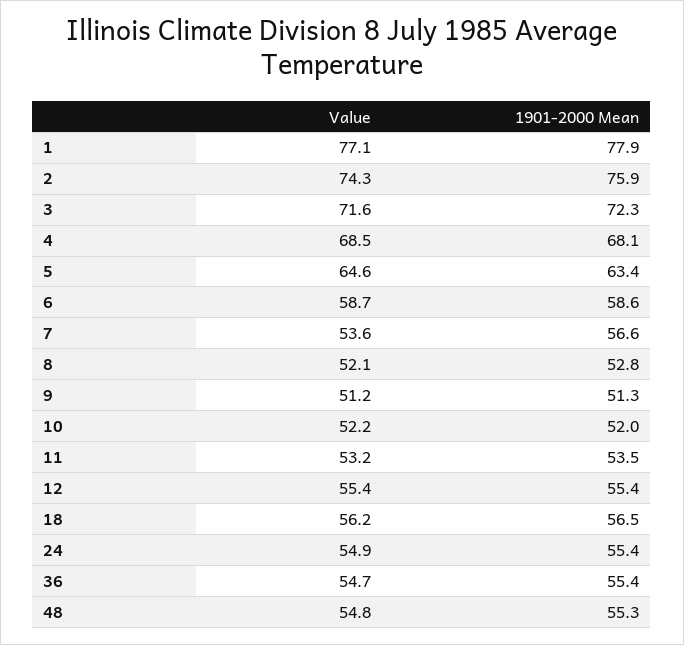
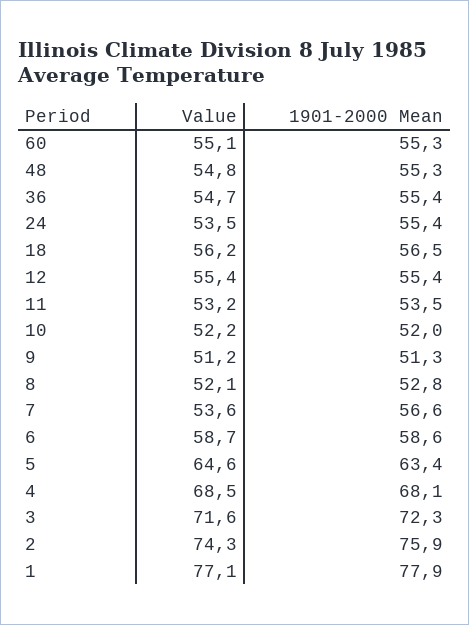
  {
    "Value": {
      "1": 77.1,
      "2": 74.3,
      "3": 71.6,
      "4": 68.5,
      "5": 64.6,
      "6": 58.7,
      "7": 53.6,
      "8": 52.1,
      "9": 51.2,
      "10": 52.2,
      "11": 53.2,
      "12": 55.4,
      "18": 56.2,
-     "24": 54.9,
+     "24": 53.5,
      "36": 54.7,
-     "48": 54.8
+     "48": 54.8,
+     "60": 55.1
    },
    "1901-2000 Mean": {
      "1": 77.9,
      "2": 75.9,
      "3": 72.3,
      "4": 68.1,
      "5": 63.4,
      "6": 58.6,
      "7": 56.6,
      "8": 52.8,
      "9": 51.3,
      "10": 52,
      "11": 53.5,
      "12": 55.4,
      "18": 56.5,
      "24": 55.4,
      "36": 55.4,
-     "48": 55.3
+     "48": 55.3,
+     "60": 55.3
    }
  }

